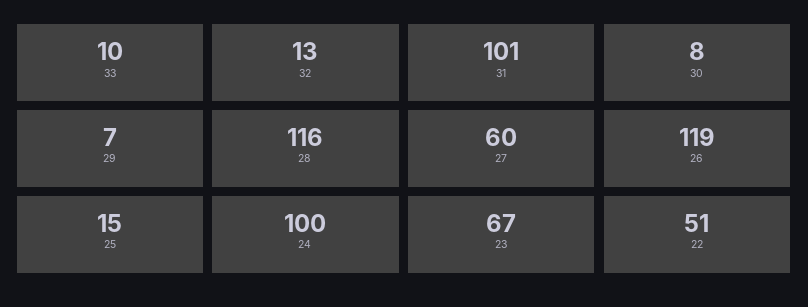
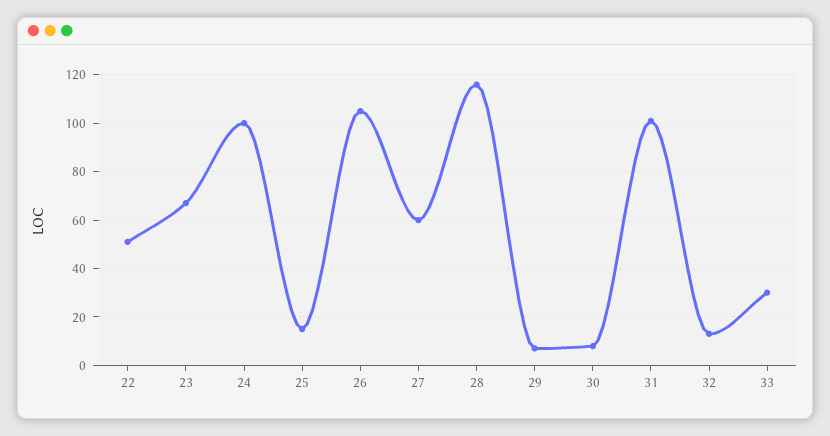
  {
-   "33": 10,
+   "33": 30,
    "32": 13,
    "31": 101,
    "30": 8,
    "29": 7,
    "28": 116,
    "27": 60,
-   "26": 119,
+   "26": 105,
    "25": 15,
    "24": 100,
    "23": 67,
    "22": 51
  }

